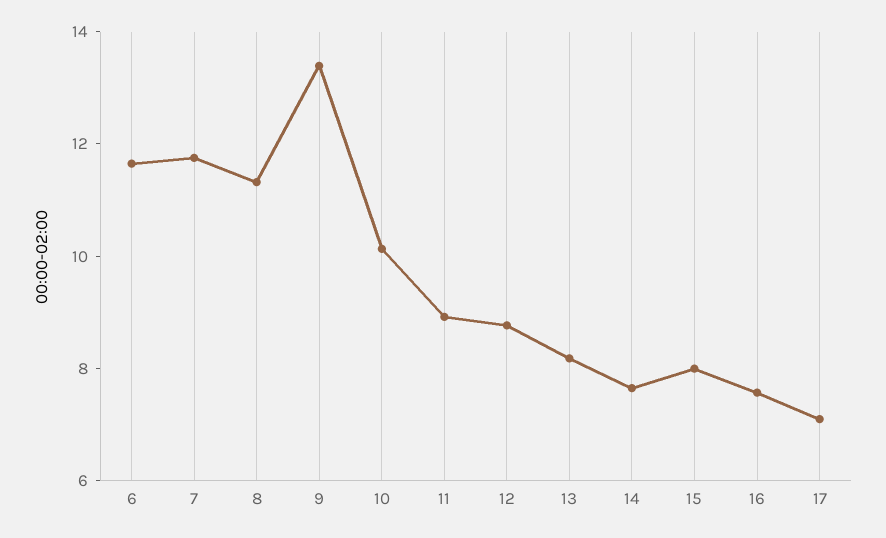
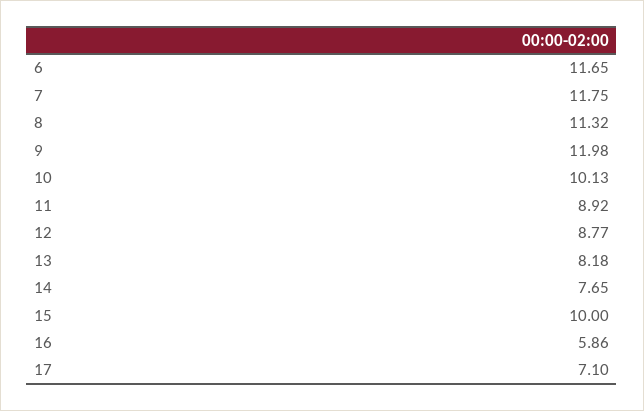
  {
    "6": 11.65,
    "7": 11.75,
    "8": 11.32,
-   "9": 13.5,
+   "9": 11.98,
    "10": 10.13,
    "11": 8.92,
    "12": 8.77,
    "13": 8.18,
    "14": 7.65,
-   "15": 8,
+   "15": 10,
-   "16": 7.5,
+   "16": 5.86,
    "17": 7.1
  }

